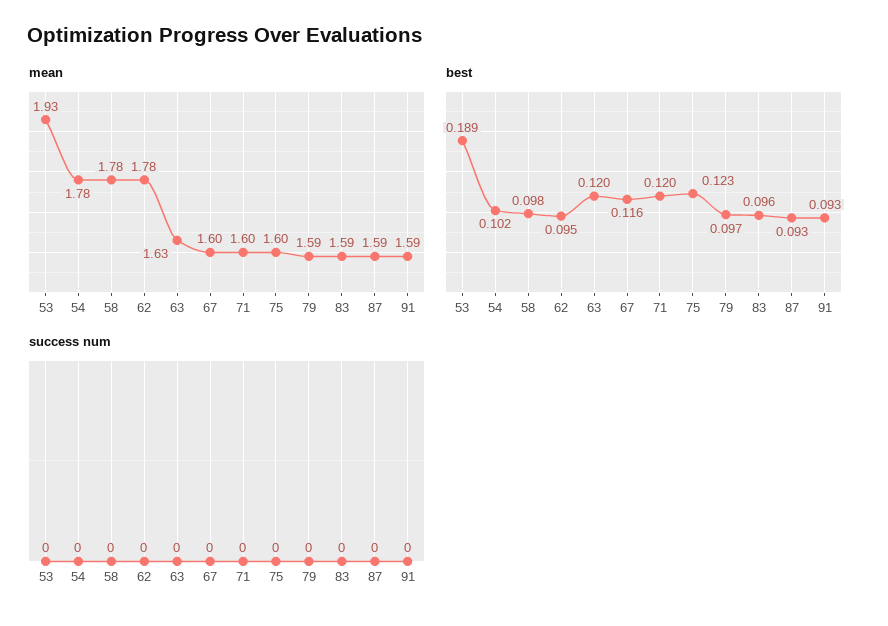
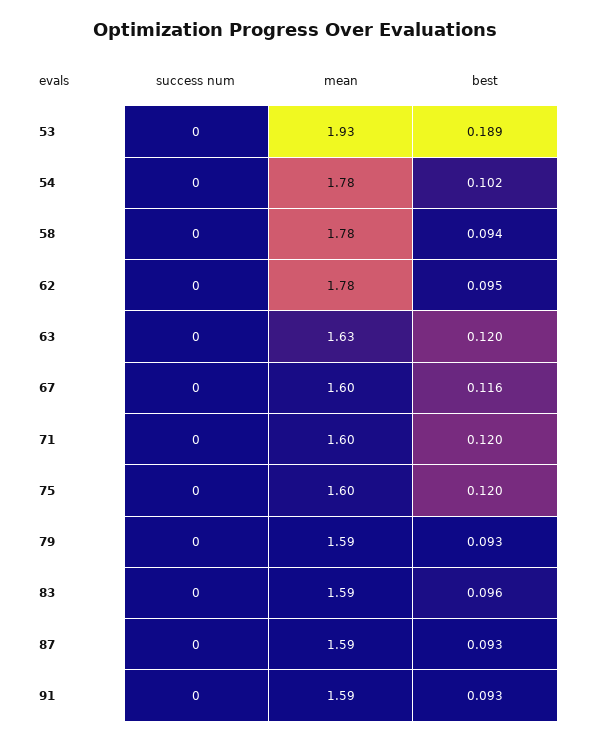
  {
    "mean": {
      "53": 1.93,
      "54": 1.78,
      "58": 1.78,
      "62": 1.78,
      "63": 1.63,
      "67": 1.6,
      "71": 1.6,
      "75": 1.6,
      "79": 1.59,
      "83": 1.59,
      "87": 1.59,
      "91": 1.59
    },
    "best": {
      "53": 0.189,
      "54": 0.102,
-     "58": 0.098,
+     "58": 0.094,
      "62": 0.095,
      "63": 0.12,
      "67": 0.116,
      "71": 0.12,
-     "75": 0.123,
+     "75": 0.12,
-     "79": 0.097,
+     "79": 0.093,
      "83": 0.096,
      "87": 0.093,
      "91": 0.093
    },
    "success num": {
      "53": 0,
      "54": 0,
      "58": 0,
      "62": 0,
      "63": 0,
      "67": 0,
      "71": 0,
      "75": 0,
      "79": 0,
      "83": 0,
      "87": 0,
      "91": 0
    }
  }

